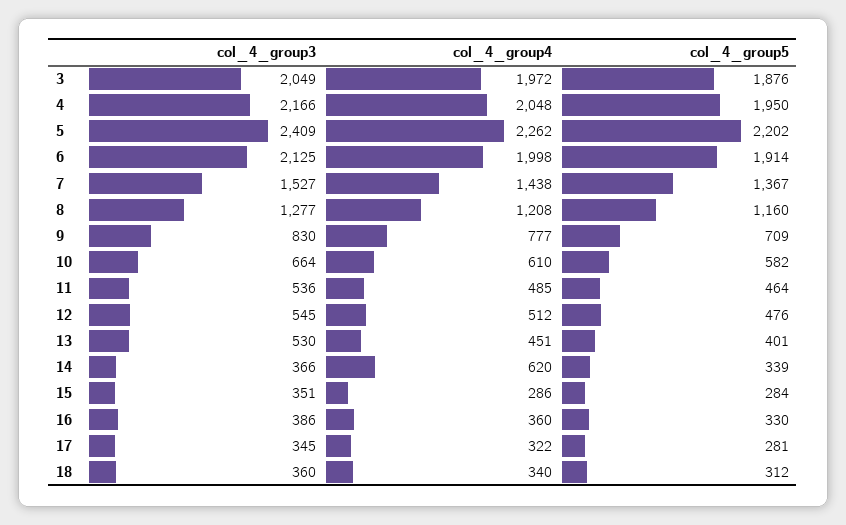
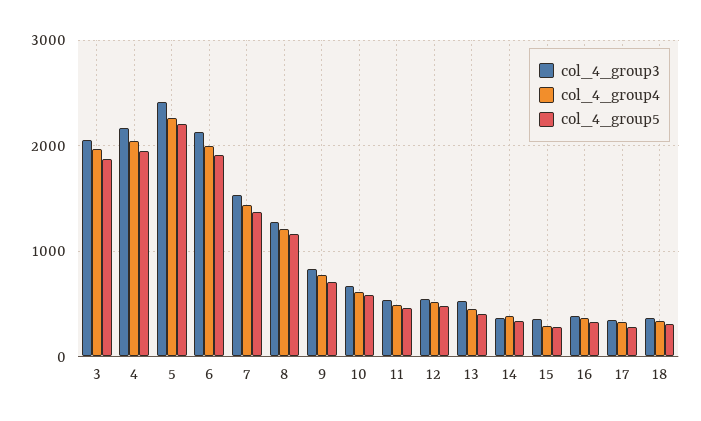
  {
    "col_4_group3": {
      "3": 2049,
      "4": 2166,
      "5": 2409,
      "6": 2125,
      "7": 1527,
      "8": 1277,
      "9": 830,
      "10": 664,
      "11": 536,
      "12": 545,
      "13": 530,
      "14": 366,
      "15": 351,
      "16": 386,
      "17": 345,
      "18": 360
    },
    "col_4_group4": {
      "3": 1972,
      "4": 2048,
      "5": 2262,
      "6": 1998,
      "7": 1438,
      "8": 1208,
      "9": 777,
      "10": 610,
      "11": 485,
      "12": 512,
      "13": 451,
-     "14": 620,
+     "14": 400,
      "15": 286,
      "16": 360,
      "17": 322,
      "18": 340
    },
    "col_4_group5": {
      "3": 1876,
      "4": 1950,
      "5": 2202,
      "6": 1914,
      "7": 1367,
      "8": 1160,
      "9": 709,
      "10": 582,
      "11": 464,
      "12": 476,
      "13": 401,
      "14": 339,
      "15": 284,
      "16": 330,
      "17": 281,
      "18": 312
    }
  }

